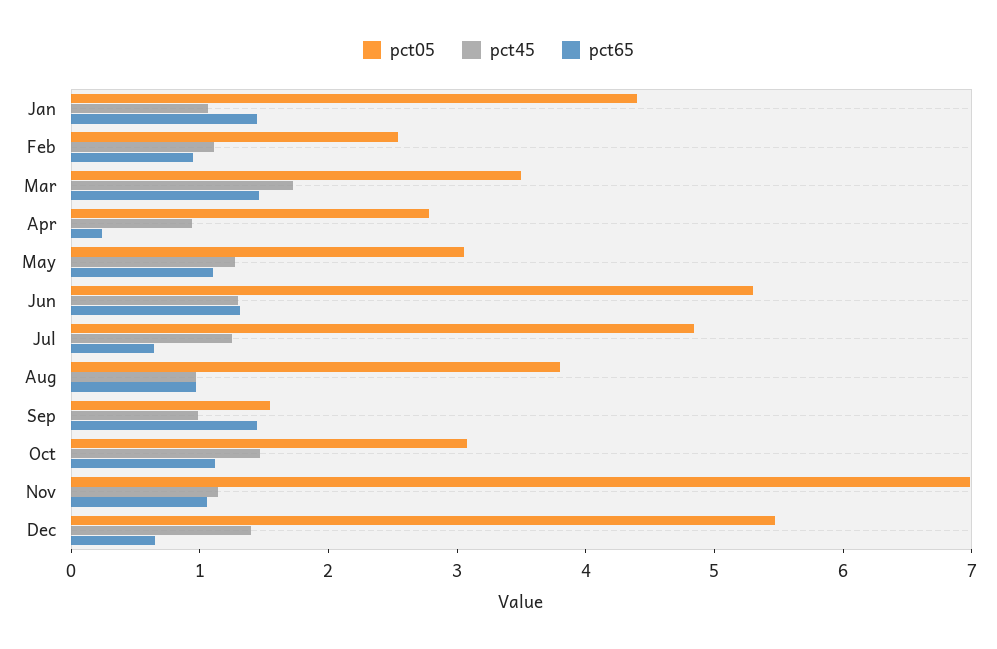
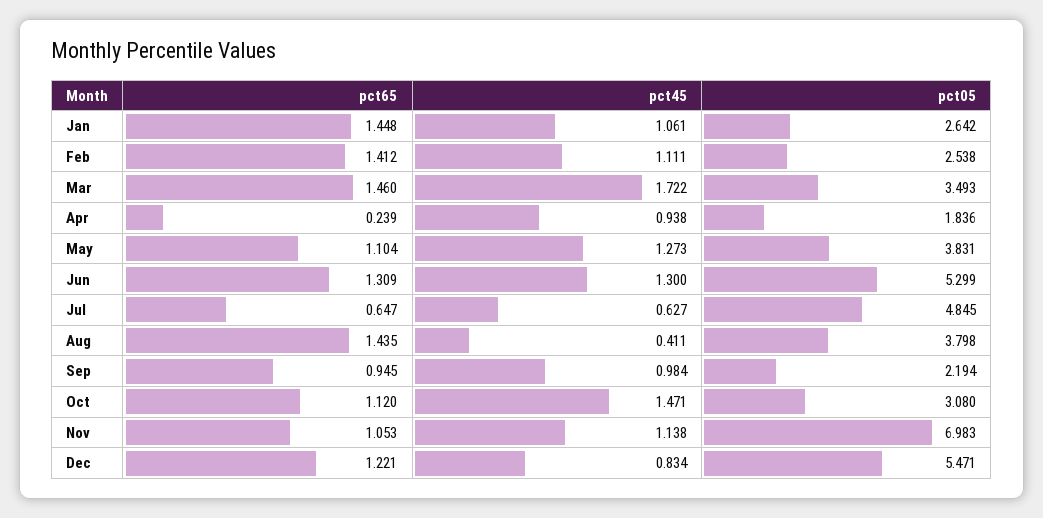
  {
    "pct05": {
-     "Jan": 4.4,
+     "Jan": 2.642,
      "Feb": 2.538,
      "Mar": 3.493,
-     "Apr": 2.8,
+     "Apr": 1.836,
-     "May": 3,
+     "May": 3.831,
      "Jun": 5.299,
      "Jul": 4.845,
      "Aug": 3.798,
-     "Sep": 1.6,
+     "Sep": 2.194,
      "Oct": 3.08,
      "Nov": 6.983,
      "Dec": 5.471
    },
    "pct45": {
      "Jan": 1.061,
      "Feb": 1.111,
      "Mar": 1.722,
      "Apr": 0.938,
      "May": 1.273,
      "Jun": 1.3,
-     "Jul": 1.2,
+     "Jul": 0.627,
-     "Aug": 1,
+     "Aug": 0.411,
      "Sep": 0.984,
      "Oct": 1.471,
      "Nov": 1.138,
-     "Dec": 1.4
+     "Dec": 0.834
    },
    "pct65": {
      "Jan": 1.448,
-     "Feb": 1,
+     "Feb": 1.412,
      "Mar": 1.46,
      "Apr": 0.239,
      "May": 1.104,
      "Jun": 1.309,
      "Jul": 0.647,
-     "Aug": 1,
+     "Aug": 1.435,
-     "Sep": 1.4,
+     "Sep": 0.945,
      "Oct": 1.12,
      "Nov": 1.053,
-     "Dec": 0.6
+     "Dec": 1.221
    }
  }

